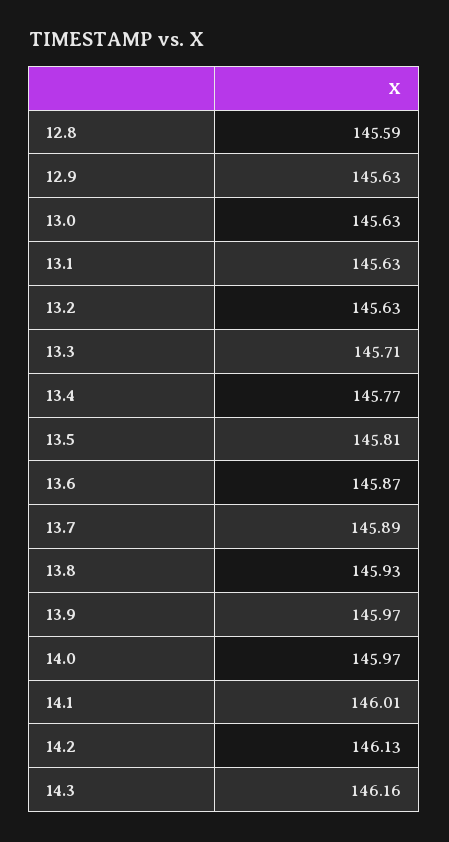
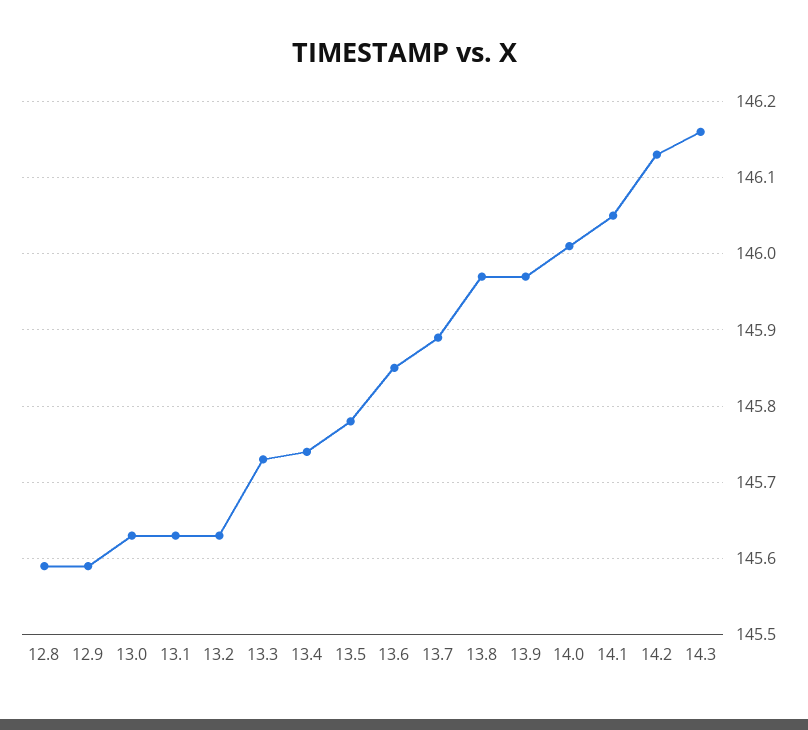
  {
    "12.8": 145.59,
-   "12.9": 145.63,
+   "12.9": 145.59,
    "13.0": 145.63,
    "13.1": 145.63,
    "13.2": 145.63,
-   "13.3": 145.71,
+   "13.3": 145.73,
-   "13.4": 145.77,
+   "13.4": 145.74,
-   "13.5": 145.81,
+   "13.5": 145.78,
-   "13.6": 145.87,
+   "13.6": 145.85,
    "13.7": 145.89,
-   "13.8": 145.93,
+   "13.8": 145.97,
    "13.9": 145.97,
-   "14.0": 145.97,
+   "14.0": 146.01,
-   "14.1": 146.01,
+   "14.1": 146.05,
    "14.2": 146.13,
    "14.3": 146.16
  }

